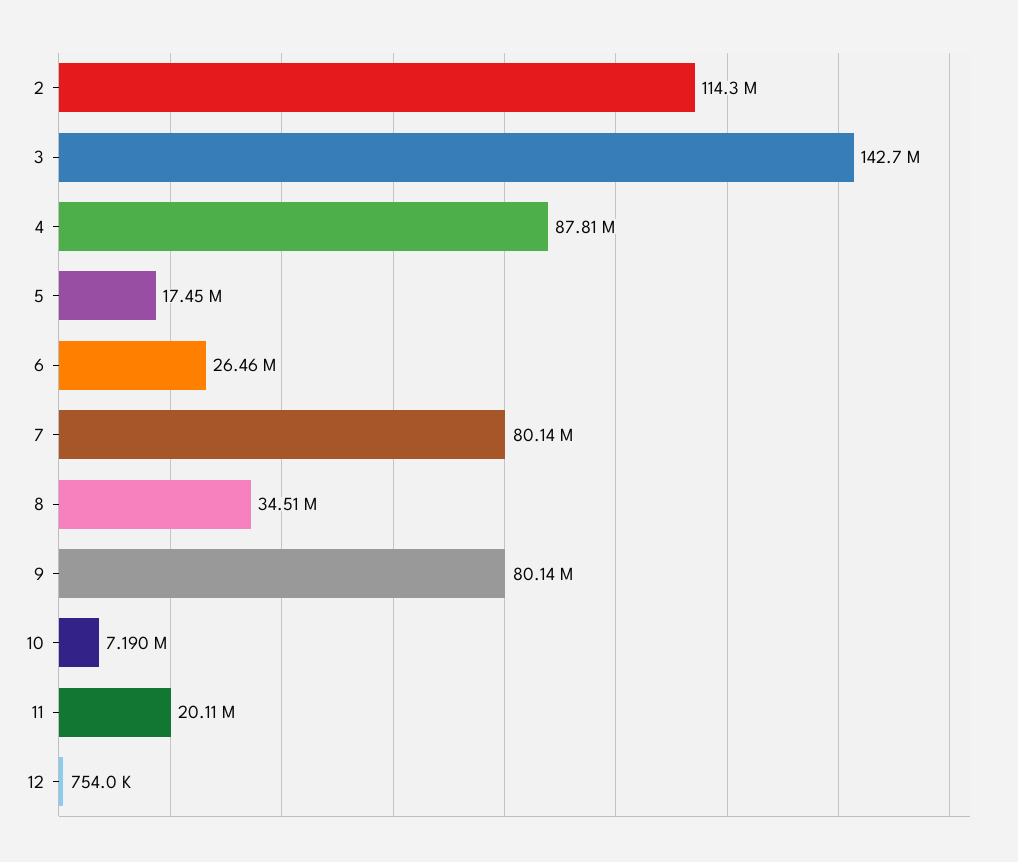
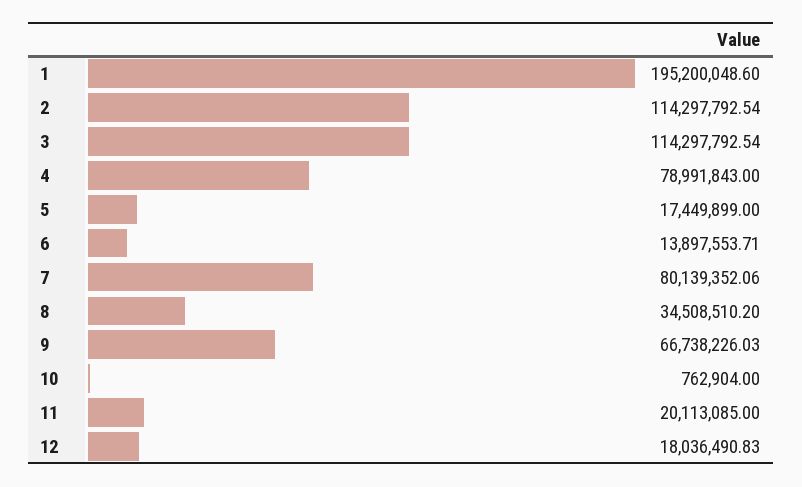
  {
    "2": 114297792.54,
-   "3": 142700000,
+   "3": 114297792.54,
-   "4": 87810000,
+   "4": 78991843,
    "5": 17449899,
-   "6": 26460000,
+   "6": 13897553.71,
    "7": 80139352.06,
    "8": 34508510.2,
-   "9": 80140000,
+   "9": 66738226.03,
-   "10": 7190000,
+   "10": 762904,
    "11": 20113085,
-   "12": 754000
+   "12": 18036490.83,
+   "1": 195200048.6
  }

